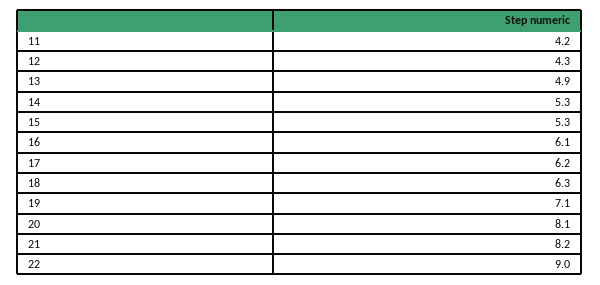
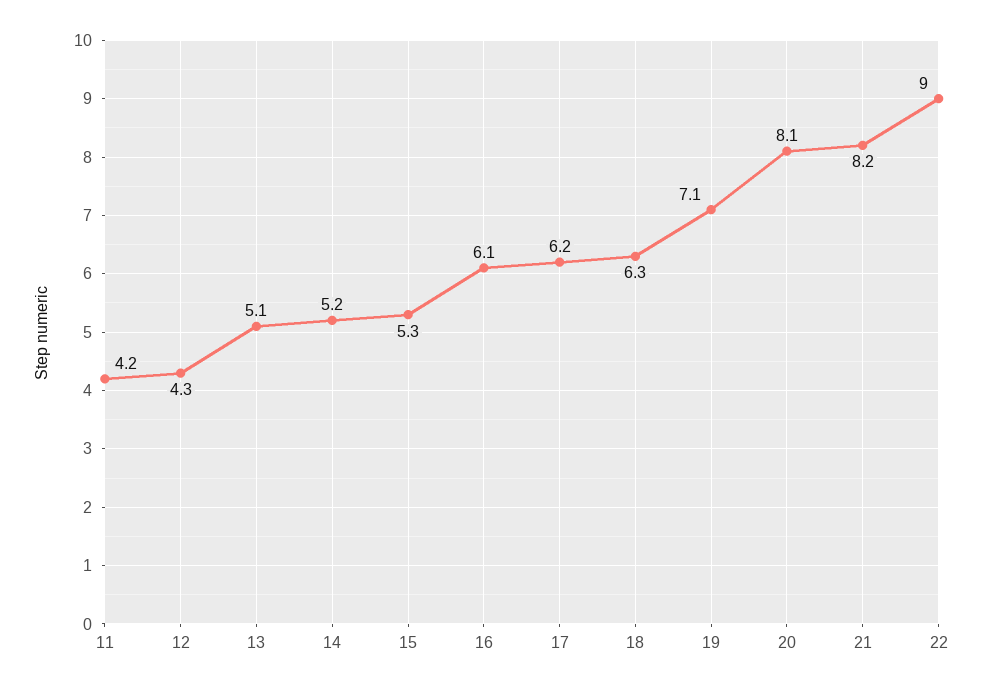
  {
    "11": 4.2,
    "12": 4.3,
-   "13": 4.9,
+   "13": 5.1,
-   "14": 5.3,
+   "14": 5.2,
    "15": 5.3,
    "16": 6.1,
    "17": 6.2,
    "18": 6.3,
    "19": 7.1,
    "20": 8.1,
    "21": 8.2,
    "22": 9
  }

